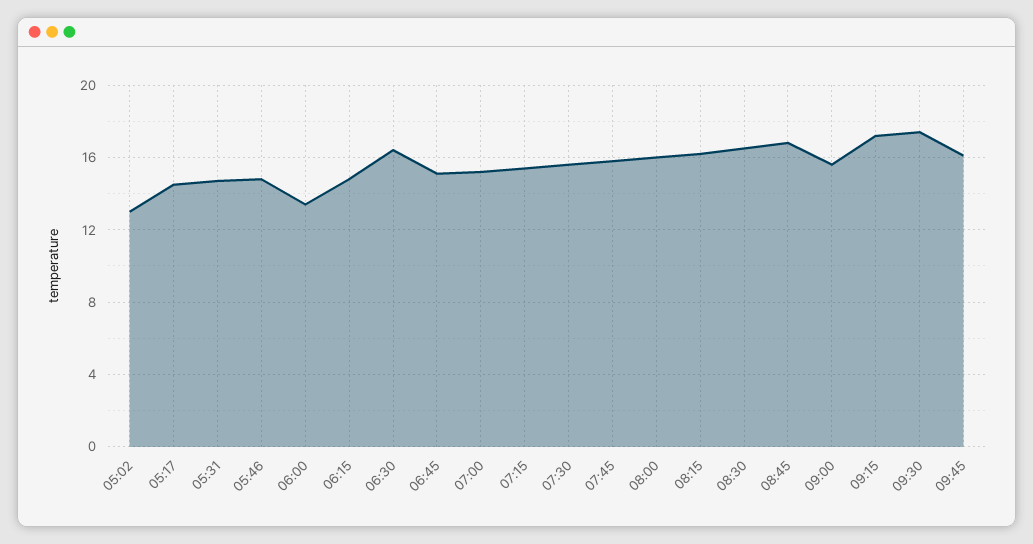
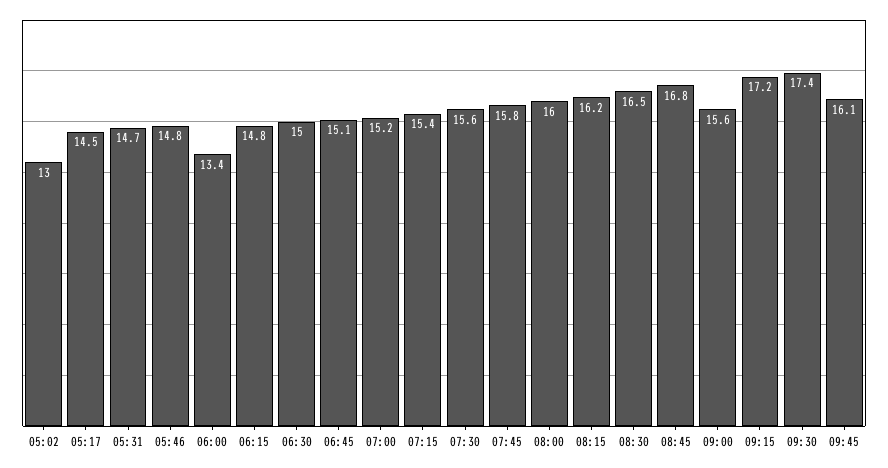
  {
    "05:02": 13,
    "05:17": 14.5,
    "05:31": 14.7,
    "05:46": 14.8,
    "06:00": 13.4,
    "06:15": 14.8,
-   "06:30": 16.5,
+   "06:30": 15,
    "06:45": 15.1,
    "07:00": 15.2,
    "07:15": 15.4,
    "07:30": 15.6,
    "07:45": 15.8,
    "08:00": 16,
    "08:15": 16.2,
    "08:30": 16.5,
    "08:45": 16.8,
    "09:00": 15.6,
    "09:15": 17.2,
    "09:30": 17.4,
    "09:45": 16.1
  }

